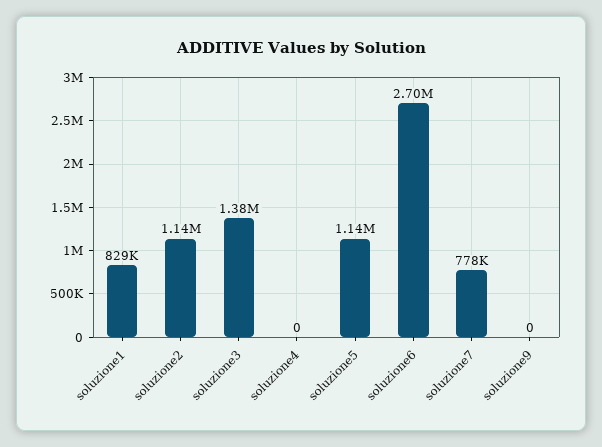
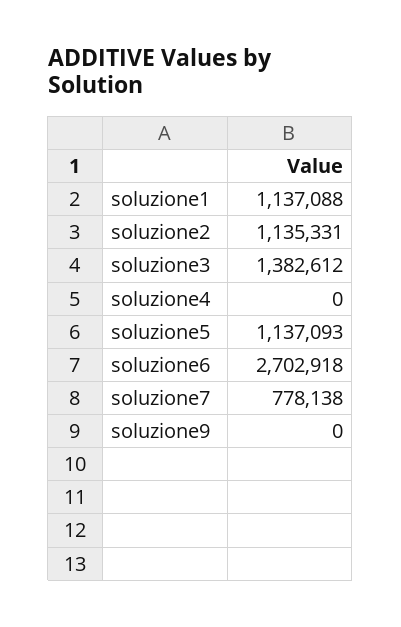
  {
-   "soluzione1": 829000,
+   "soluzione1": 1137088,
    "soluzione2": 1135331,
    "soluzione3": 1382612,
    "soluzione4": 0,
    "soluzione5": 1137093,
    "soluzione6": 2702918,
    "soluzione7": 778138,
    "soluzione9": 0
  }

